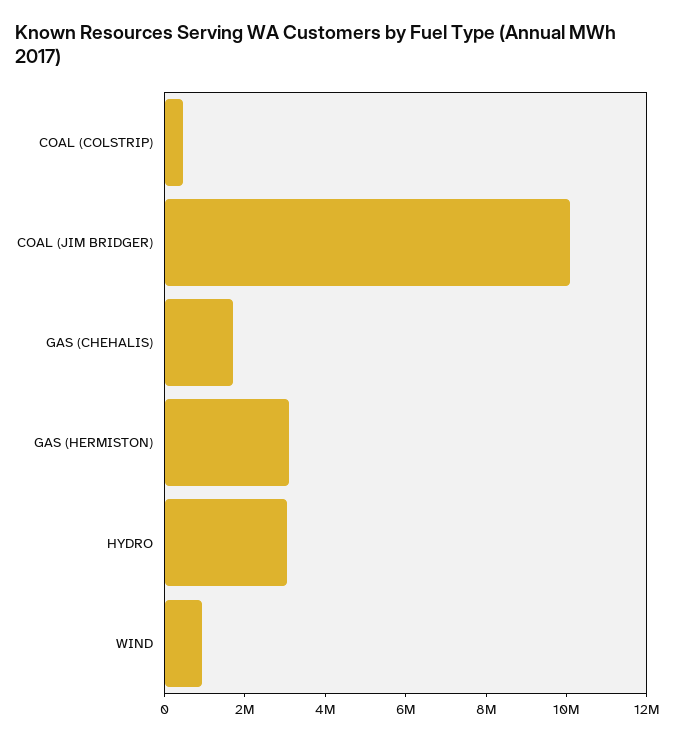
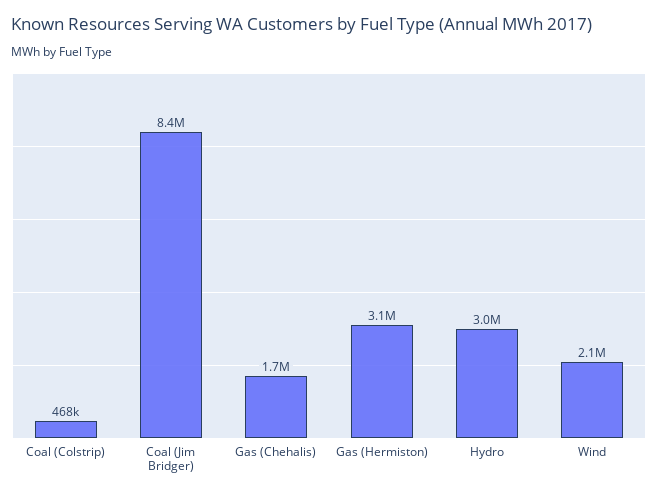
  {
    "COAL (COLSTRIP)": 468000,
-   "COAL (JIM BRIDGER)": 10000000,
+   "COAL (JIM BRIDGER)": 8400000,
    "GAS (CHEHALIS)": 1700000,
    "GAS (HERMISTON)": 3100000,
    "HYDRO": 3000000,
-   "WIND": 1000000
+   "WIND": 2100000
  }

